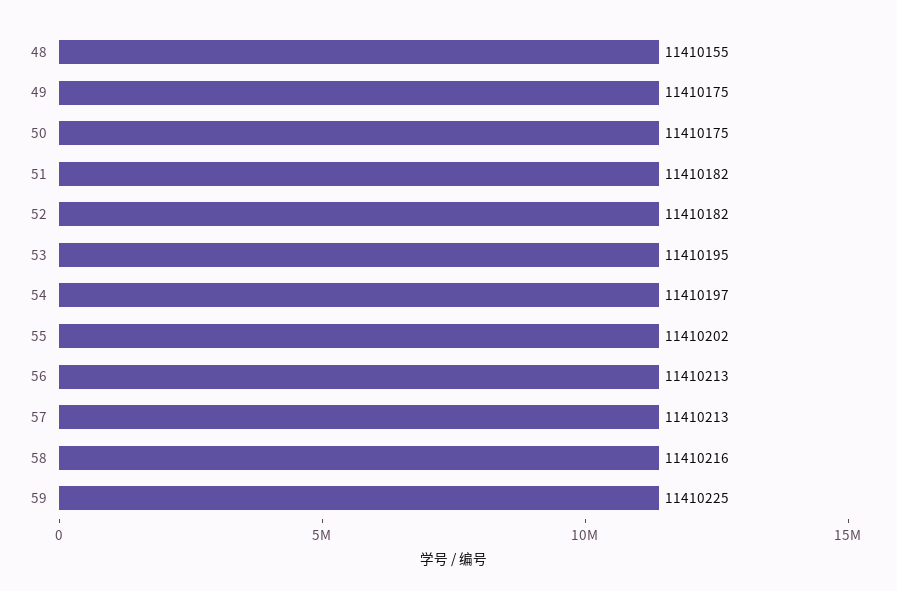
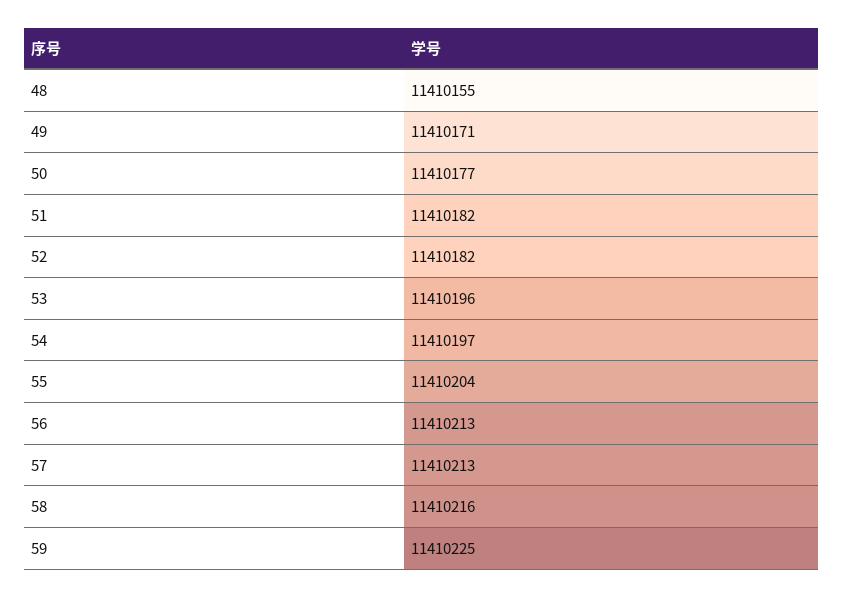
  {
    "48": 11410155,
-   "49": 11410175,
+   "49": 11410171,
-   "50": 11410175,
+   "50": 11410177,
    "51": 11410182,
    "52": 11410182,
-   "53": 11410195,
+   "53": 11410196,
    "54": 11410197,
-   "55": 11410202,
+   "55": 11410204,
    "56": 11410213,
    "57": 11410213,
    "58": 11410216,
    "59": 11410225
  }

